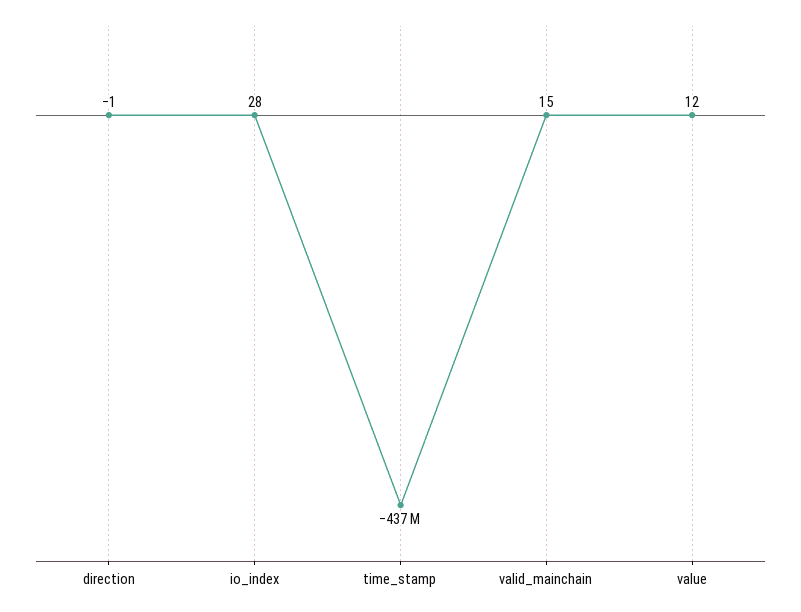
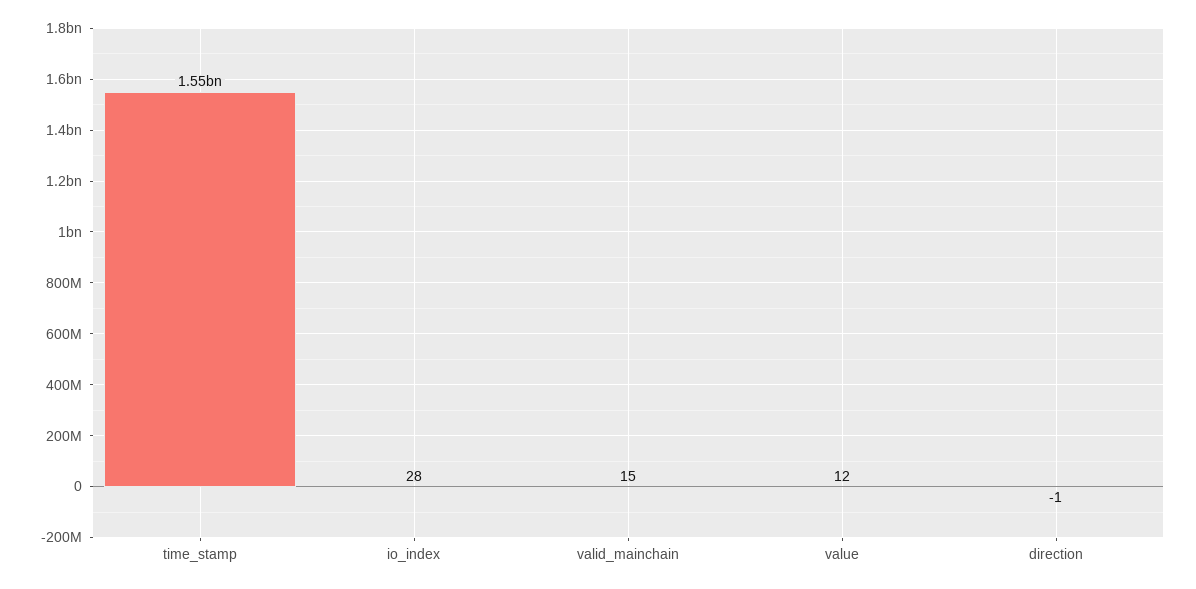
  {
    "direction": -1,
    "io_index": 28,
-   "time_stamp": -437000000,
+   "time_stamp": 1550000000,
    "valid_mainchain": 15,
    "value": 12
  }

